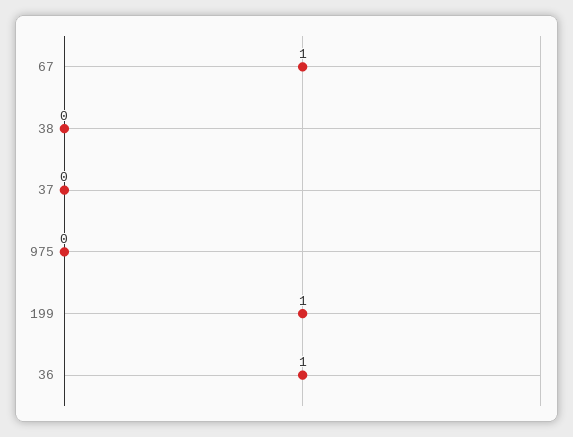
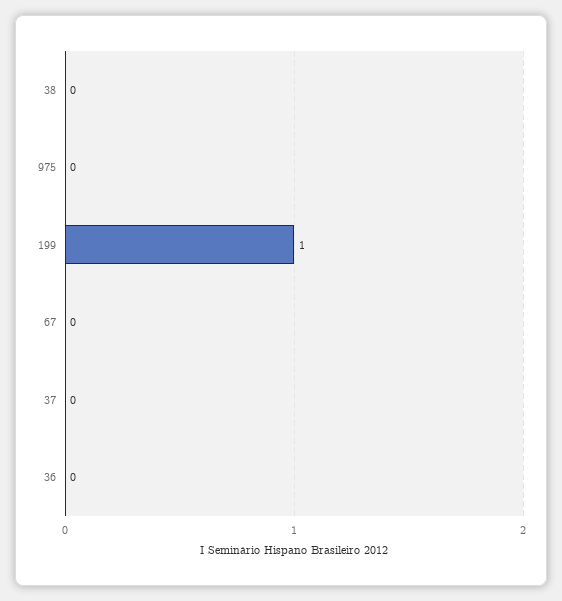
  {
-   "67": 1,
+   "67": 0,
    "38": 0,
    "37": 0,
    "975": 0,
    "199": 1,
-   "36": 1
+   "36": 0
  }

